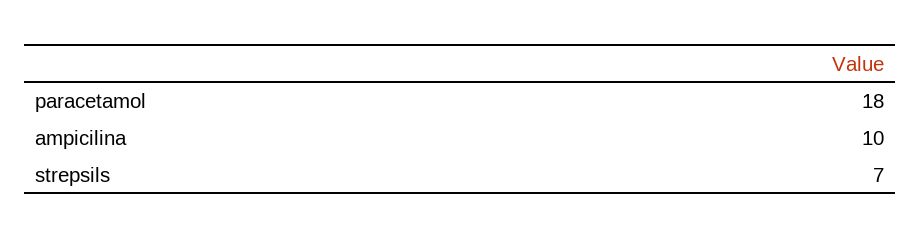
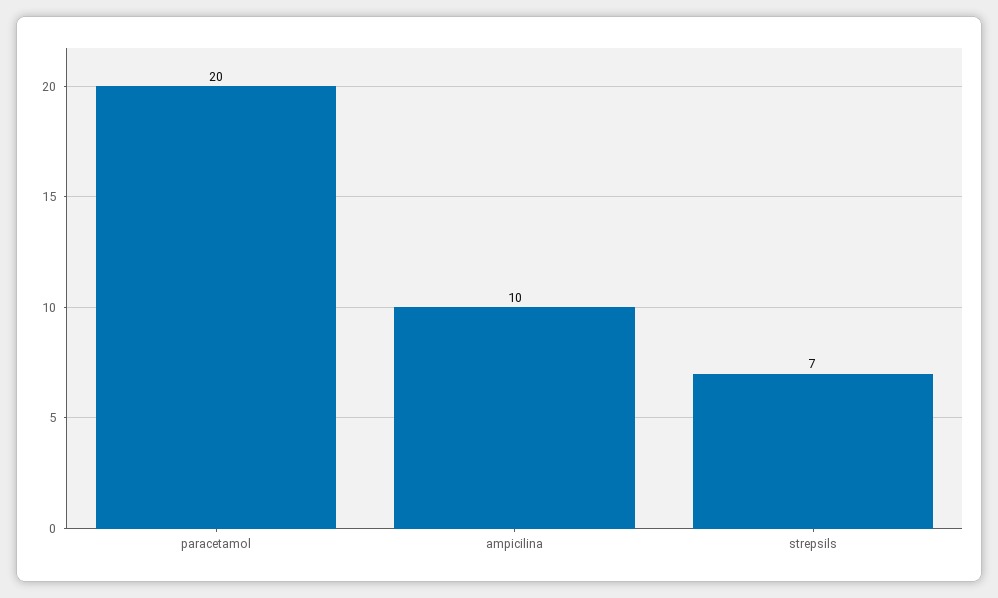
  {
-   "paracetamol": 18,
+   "paracetamol": 20,
    "ampicilina": 10,
    "strepsils": 7
  }

